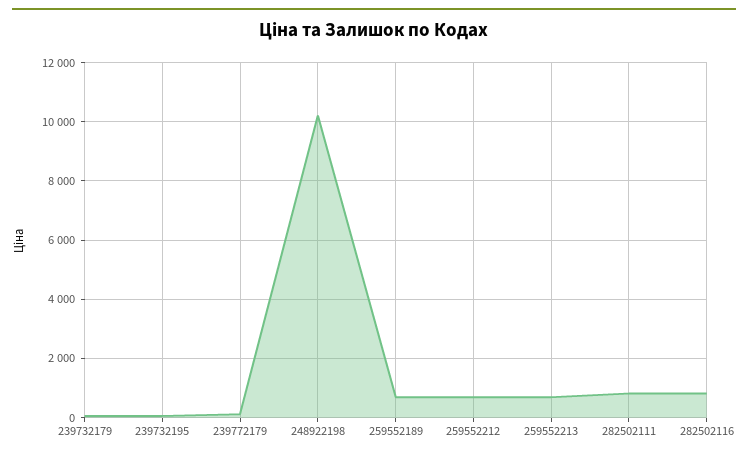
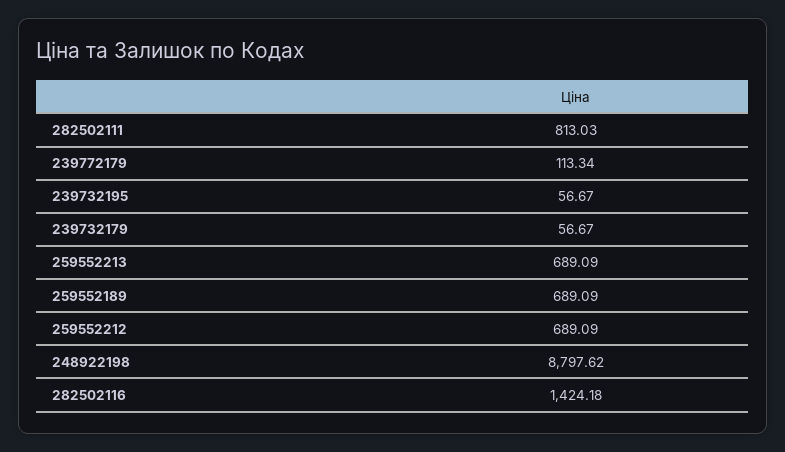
  {
    "239732179": 56.67,
    "239732195": 56.67,
    "239772179": 113.34,
-   "248922198": 10250,
+   "248922198": 8797.62,
    "259552189": 689.09,
    "259552212": 689.09,
    "259552213": 689.09,
    "282502111": 813.03,
-   "282502116": 750
+   "282502116": 1424.18
  }

